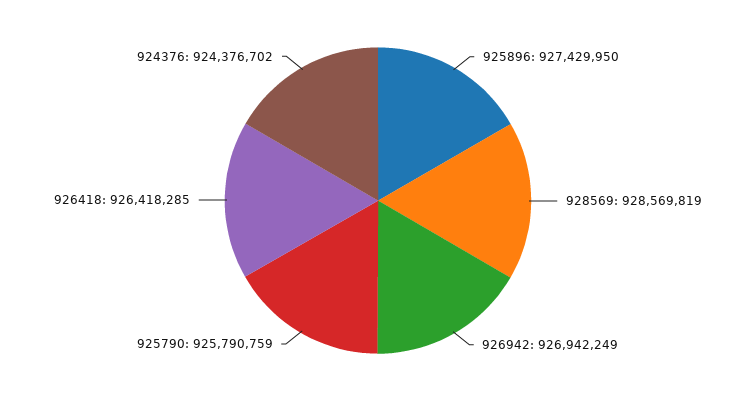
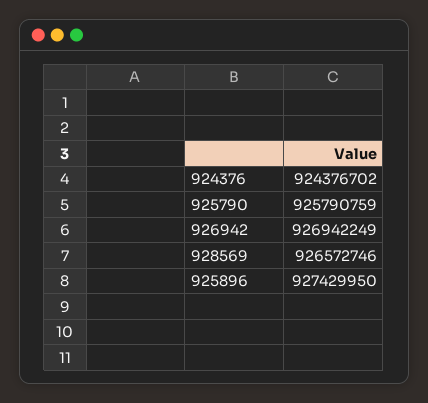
  {
    "925896": 927429950,
-   "928569": 928569819,
+   "928569": 926572746,
    "926942": 926942249,
    "925790": 925790759,
-   "926418": 926418285,
    "924376": 924376702
  }

